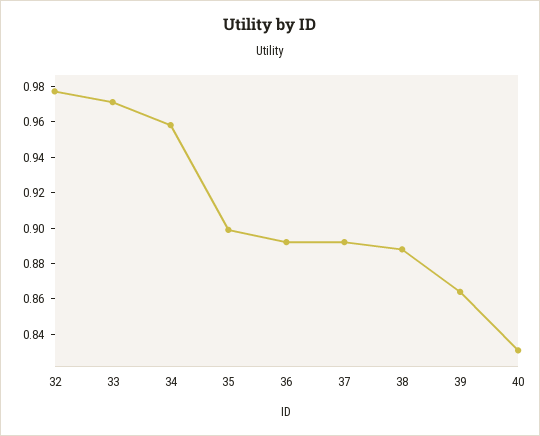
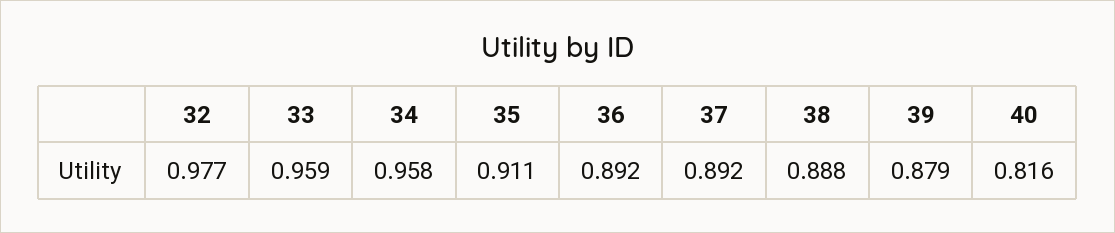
  {
    "32": 0.977,
-   "33": 0.97,
+   "33": 0.959,
    "34": 0.958,
-   "35": 0.9,
+   "35": 0.911,
    "36": 0.892,
    "37": 0.892,
    "38": 0.888,
-   "39": 0.865,
+   "39": 0.879,
-   "40": 0.83
+   "40": 0.816
  }

